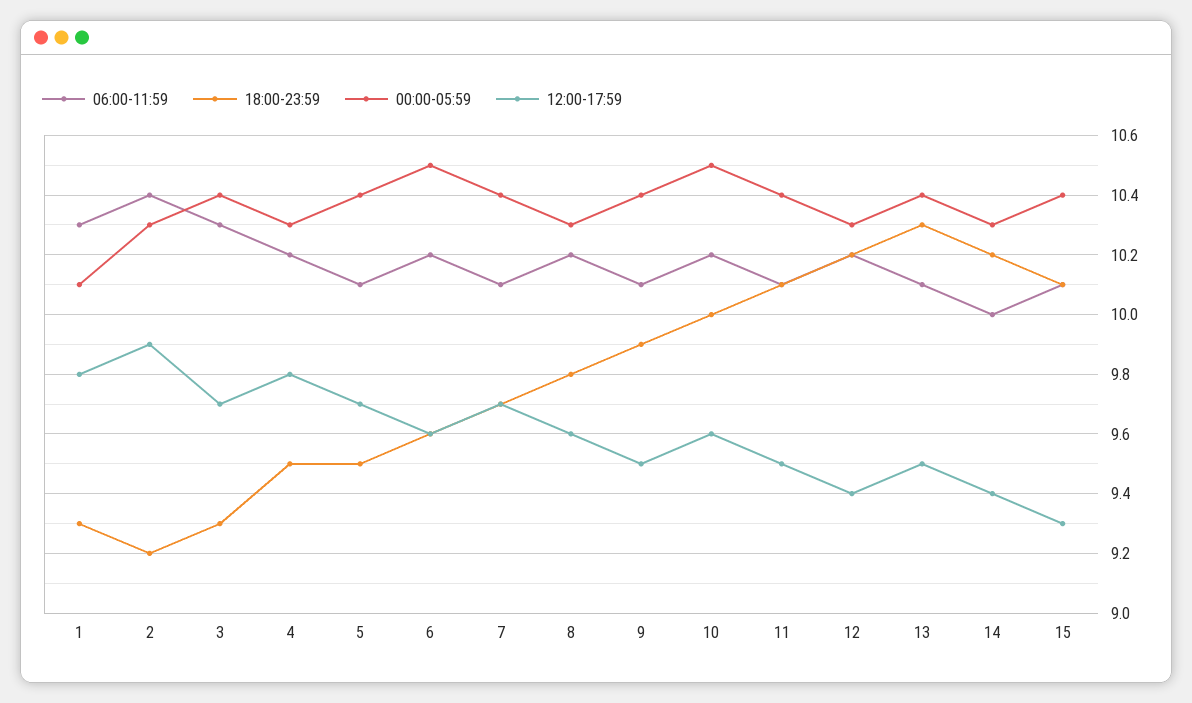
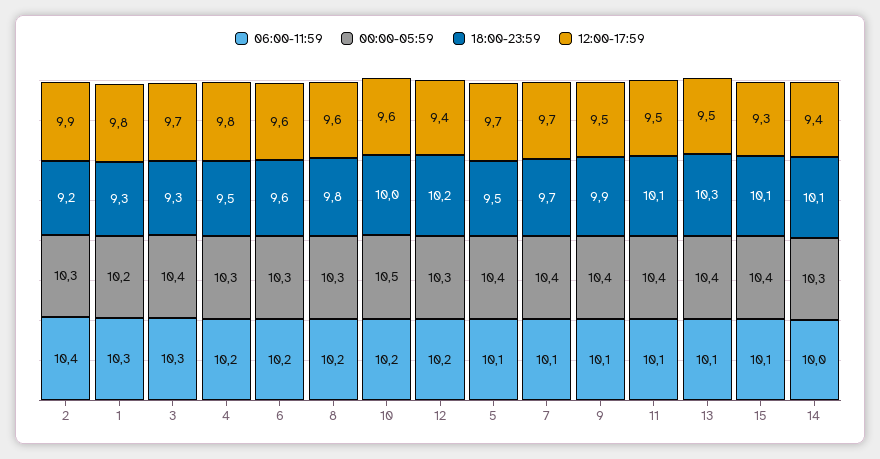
  {
    "06:00-11:59": {
      "1": 10.3,
      "2": 10.4,
      "3": 10.3,
      "4": 10.2,
      "5": 10.1,
      "6": 10.2,
      "7": 10.1,
      "8": 10.2,
      "9": 10.1,
      "10": 10.2,
      "11": 10.1,
      "12": 10.2,
      "13": 10.1,
      "14": 10,
      "15": 10.1
    },
    "18:00-23:59": {
      "1": 9.3,
      "2": 9.2,
      "3": 9.3,
      "4": 9.5,
      "5": 9.5,
      "6": 9.6,
      "7": 9.7,
      "8": 9.8,
      "9": 9.9,
      "10": 10,
      "11": 10.1,
      "12": 10.2,
      "13": 10.3,
-     "14": 10.2,
+     "14": 10.1,
      "15": 10.1
    },
    "00:00-05:59": {
-     "1": 10.1,
+     "1": 10.2,
      "2": 10.3,
      "3": 10.4,
      "4": 10.3,
      "5": 10.4,
-     "6": 10.5,
+     "6": 10.3,
      "7": 10.4,
      "8": 10.3,
      "9": 10.4,
      "10": 10.5,
      "11": 10.4,
      "12": 10.3,
      "13": 10.4,
      "14": 10.3,
      "15": 10.4
    },
    "12:00-17:59": {
      "1": 9.8,
      "2": 9.9,
      "3": 9.7,
      "4": 9.8,
      "5": 9.7,
      "6": 9.6,
      "7": 9.7,
      "8": 9.6,
      "9": 9.5,
      "10": 9.6,
      "11": 9.5,
      "12": 9.4,
      "13": 9.5,
      "14": 9.4,
      "15": 9.3
    }
  }

